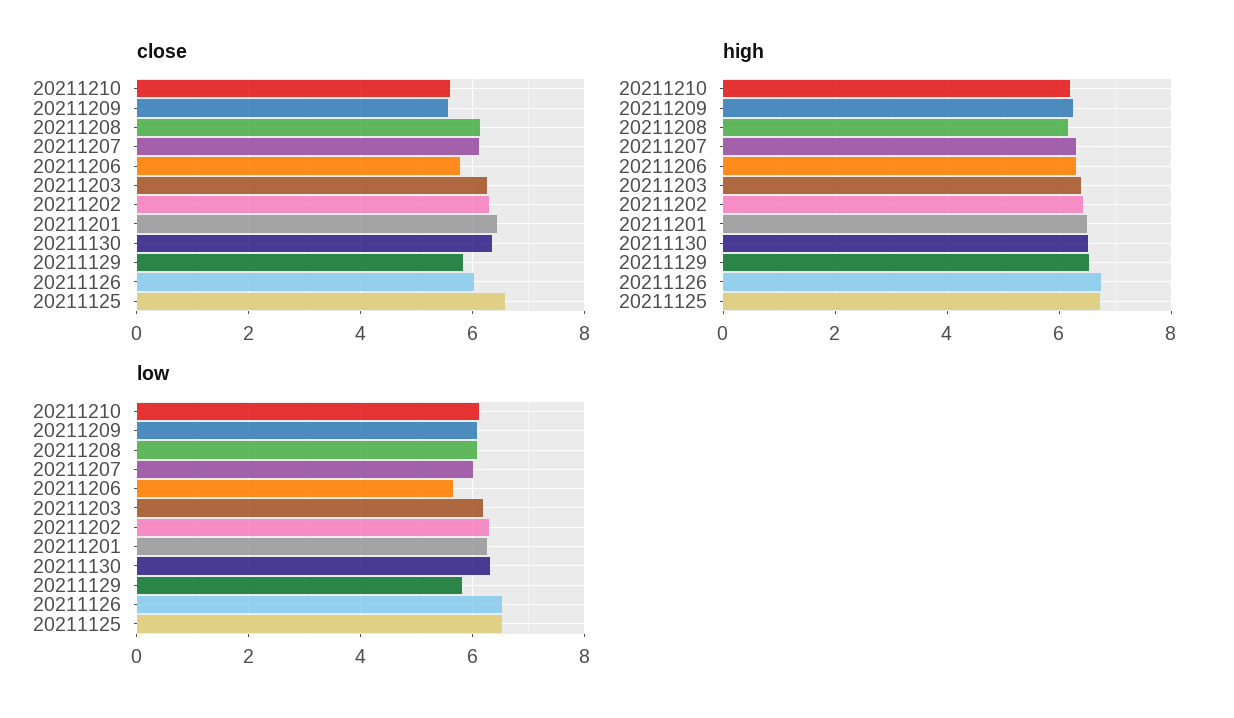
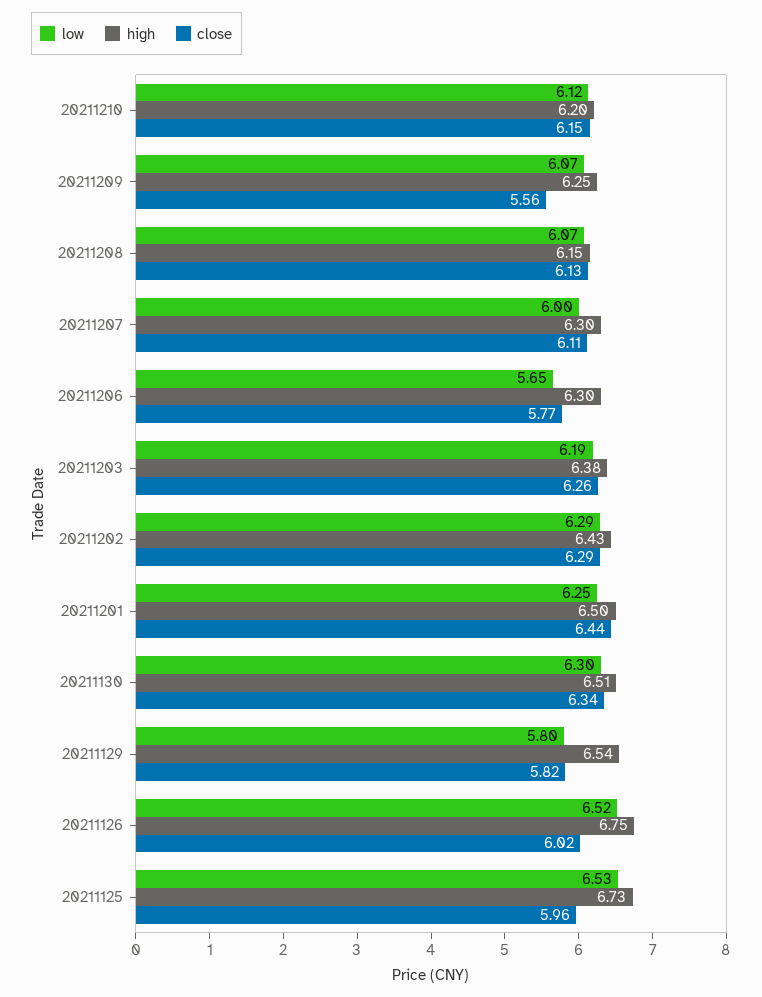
  {
    "close": {
-     "20211210": 5.6,
+     "20211210": 6.15,
      "20211209": 5.56,
      "20211208": 6.13,
      "20211207": 6.11,
      "20211206": 5.77,
      "20211203": 6.26,
      "20211202": 6.29,
      "20211201": 6.44,
      "20211130": 6.34,
      "20211129": 5.82,
      "20211126": 6.02,
-     "20211125": 6.6
+     "20211125": 5.96
    },
    "high": {
      "20211210": 6.2,
      "20211209": 6.25,
      "20211208": 6.15,
      "20211207": 6.3,
      "20211206": 6.3,
      "20211203": 6.38,
      "20211202": 6.43,
      "20211201": 6.5,
      "20211130": 6.51,
      "20211129": 6.54,
      "20211126": 6.75,
      "20211125": 6.73
    },
    "low": {
      "20211210": 6.12,
      "20211209": 6.07,
      "20211208": 6.07,
      "20211207": 6,
      "20211206": 5.65,
      "20211203": 6.19,
      "20211202": 6.29,
      "20211201": 6.25,
      "20211130": 6.3,
      "20211129": 5.8,
      "20211126": 6.52,
      "20211125": 6.53
    }
  }

